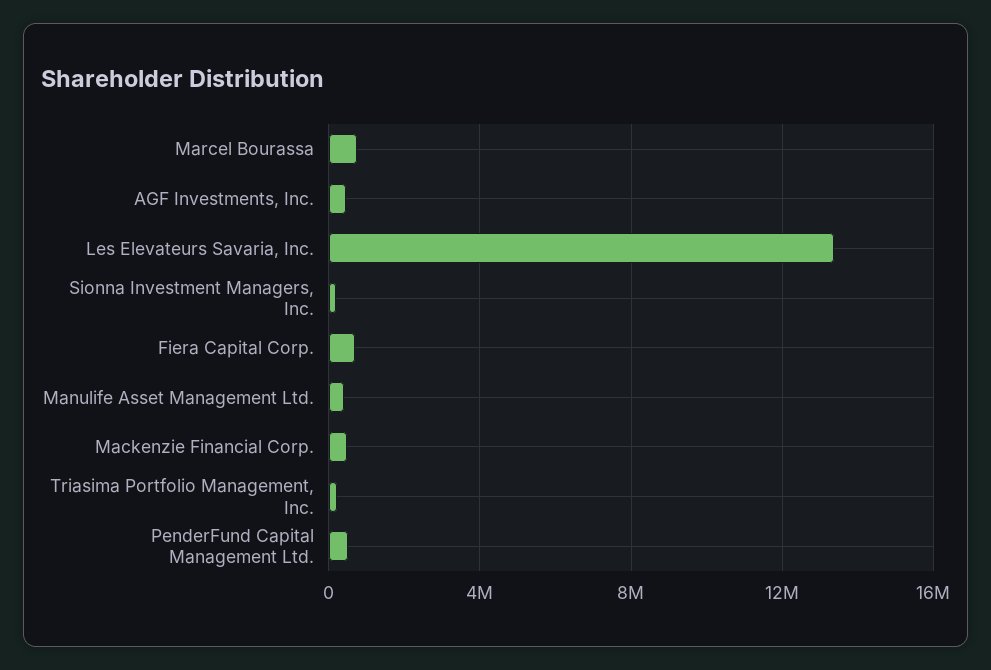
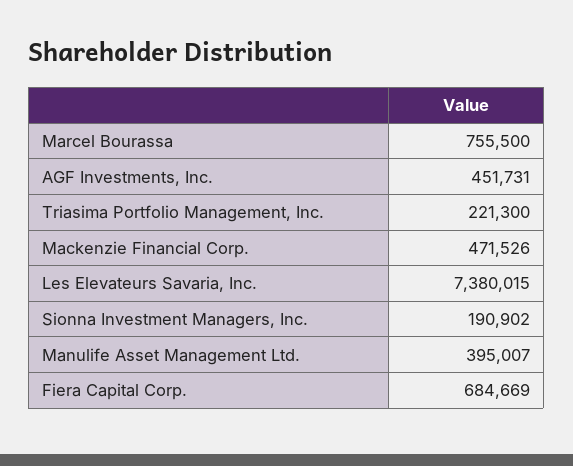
  {
    "Marcel Bourassa": 755500,
    "AGF Investments, Inc.": 451731,
-   "Les Elevateurs Savaria, Inc.": 13500000,
+   "Les Elevateurs Savaria, Inc.": 7380015,
    "Sionna Investment Managers, Inc.": 190902,
    "Fiera Capital Corp.": 684669,
    "Manulife Asset Management Ltd.": 395007,
    "Mackenzie Financial Corp.": 471526,
-   "Triasima Portfolio Management, Inc.": 221300,
+   "Triasima Portfolio Management, Inc.": 221300
-   "PenderFund Capital Management Ltd.": 500000
  }

